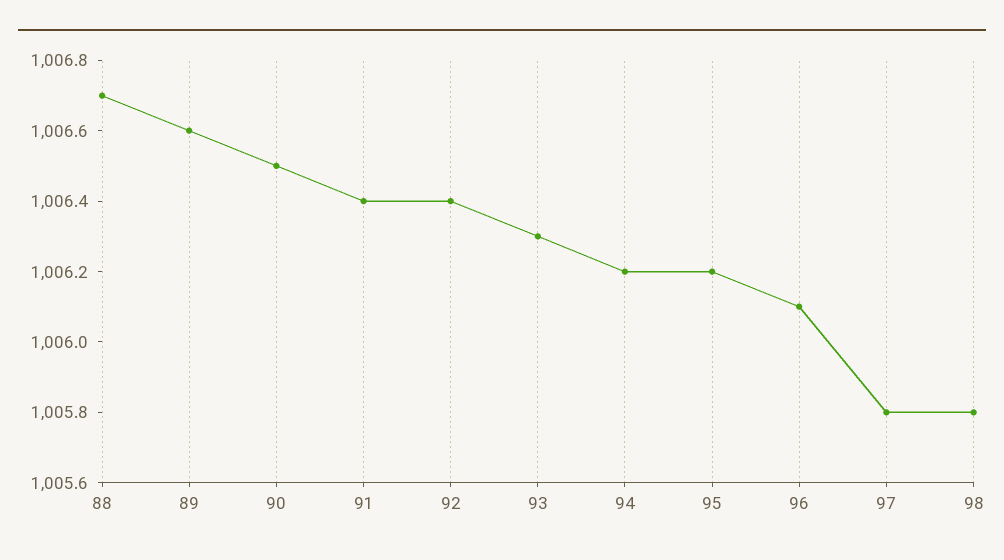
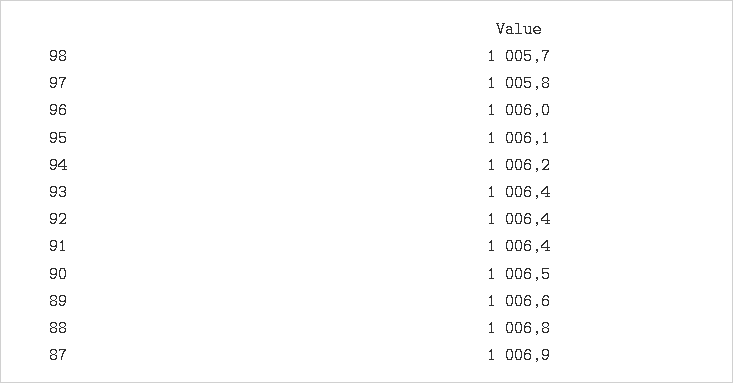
  {
-   "88": 1006.7,
+   "88": 1006.8,
    "89": 1006.6,
    "90": 1006.5,
    "91": 1006.4,
    "92": 1006.4,
-   "93": 1006.3,
+   "93": 1006.4,
    "94": 1006.2,
-   "95": 1006.2,
+   "95": 1006.1,
-   "96": 1006.1,
+   "96": 1006,
    "97": 1005.8,
-   "98": 1005.8
+   "98": 1005.7,
+   "87": 1006.9
  }

